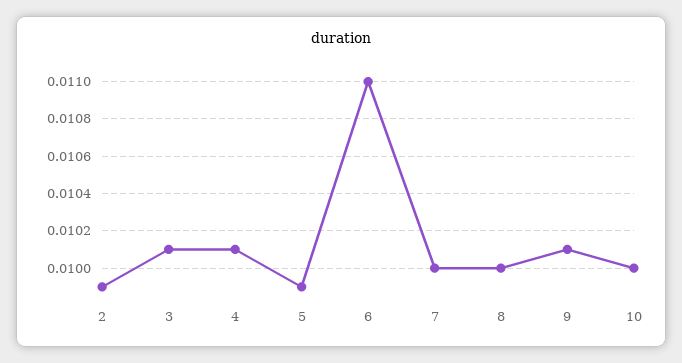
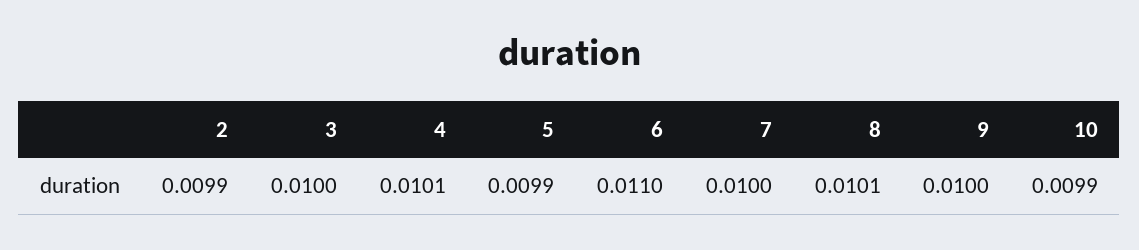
  {
    "2": 0.0099,
-   "3": 0.0101,
+   "3": 0.01,
    "4": 0.0101,
    "5": 0.0099,
    "6": 0.011,
    "7": 0.01,
-   "8": 0.01,
+   "8": 0.0101,
-   "9": 0.0101,
+   "9": 0.01,
-   "10": 0.01
+   "10": 0.0099
  }

